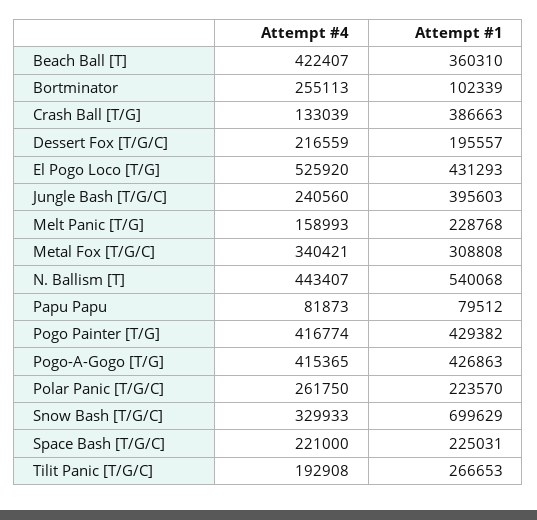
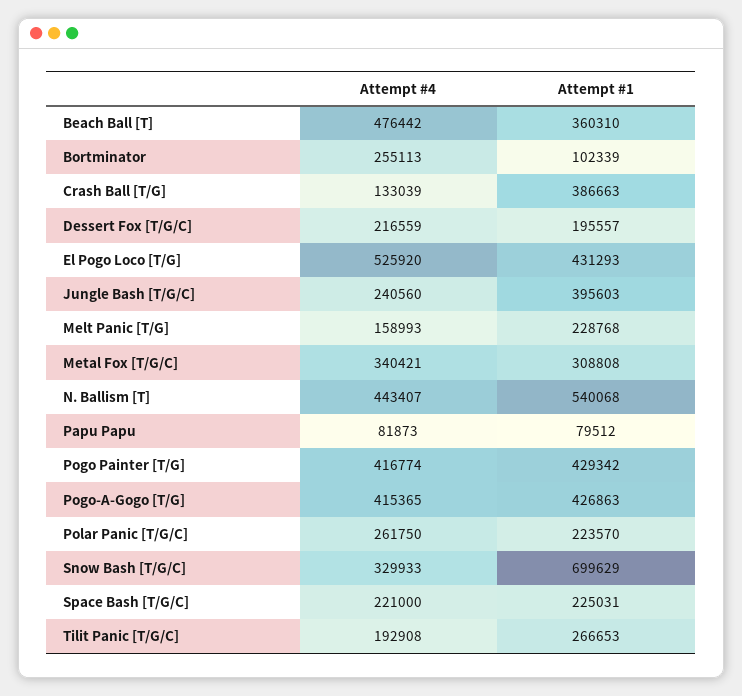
  {
    "Attempt #4": {
-     "Beach Ball [T]": 422407,
+     "Beach Ball [T]": 476442,
      "Bortminator": 255113,
      "Crash Ball [T/G]": 133039,
      "Dessert Fox [T/G/C]": 216559,
      "El Pogo Loco [T/G]": 525920,
      "Jungle Bash [T/G/C]": 240560,
      "Melt Panic [T/G]": 158993,
      "Metal Fox [T/G/C]": 340421,
      "N. Ballism [T]": 443407,
      "Papu Papu": 81873,
      "Pogo Painter [T/G]": 416774,
      "Pogo-A-Gogo [T/G]": 415365,
      "Polar Panic [T/G/C]": 261750,
      "Snow Bash [T/G/C]": 329933,
      "Space Bash [T/G/C]": 221000,
      "Tilit Panic [T/G/C]": 192908
    },
    "Attempt #1": {
      "Beach Ball [T]": 360310,
      "Bortminator": 102339,
      "Crash Ball [T/G]": 386663,
      "Dessert Fox [T/G/C]": 195557,
      "El Pogo Loco [T/G]": 431293,
      "Jungle Bash [T/G/C]": 395603,
      "Melt Panic [T/G]": 228768,
      "Metal Fox [T/G/C]": 308808,
      "N. Ballism [T]": 540068,
      "Papu Papu": 79512,
-     "Pogo Painter [T/G]": 429382,
+     "Pogo Painter [T/G]": 429342,
      "Pogo-A-Gogo [T/G]": 426863,
      "Polar Panic [T/G/C]": 223570,
      "Snow Bash [T/G/C]": 699629,
      "Space Bash [T/G/C]": 225031,
      "Tilit Panic [T/G/C]": 266653
    }
  }

